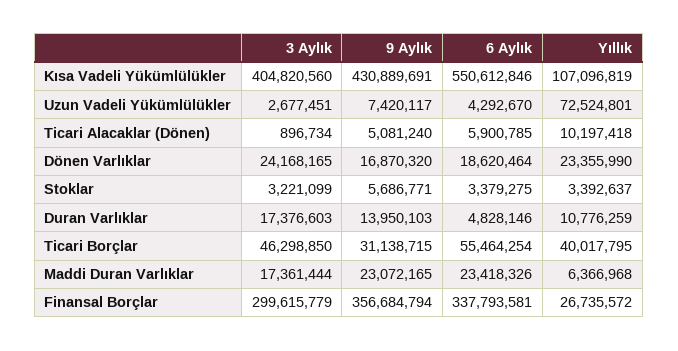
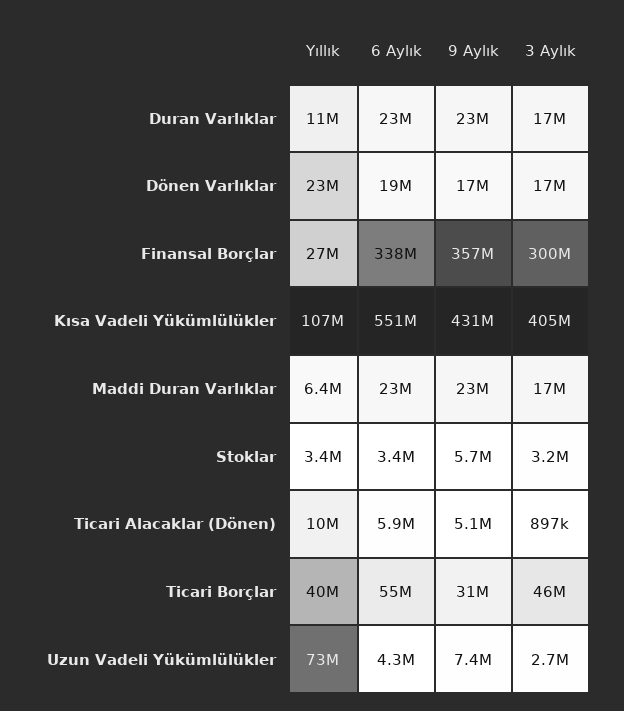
  {
    "3 Aylık": {
      "Kısa Vadeli Yükümlülükler": 404820560,
      "Uzun Vadeli Yükümlülükler": 2677451,
      "Ticari Alacaklar (Dönen)": 896734,
-     "Dönen Varlıklar": 24168165,
+     "Dönen Varlıklar": 17000000,
      "Stoklar": 3221099,
      "Duran Varlıklar": 17376603,
      "Ticari Borçlar": 46298850,
      "Maddi Duran Varlıklar": 17361444,
      "Finansal Borçlar": 299615779
    },
    "9 Aylık": {
      "Kısa Vadeli Yükümlülükler": 430889691,
      "Uzun Vadeli Yükümlülükler": 7420117,
      "Ticari Alacaklar (Dönen)": 5081240,
      "Dönen Varlıklar": 16870320,
      "Stoklar": 5686771,
-     "Duran Varlıklar": 13950103,
+     "Duran Varlıklar": 23000000,
      "Ticari Borçlar": 31138715,
      "Maddi Duran Varlıklar": 23072165,
      "Finansal Borçlar": 356684794
    },
    "6 Aylık": {
      "Kısa Vadeli Yükümlülükler": 550612846,
      "Uzun Vadeli Yükümlülükler": 4292670,
      "Ticari Alacaklar (Dönen)": 5900785,
      "Dönen Varlıklar": 18620464,
      "Stoklar": 3379275,
-     "Duran Varlıklar": 4828146,
+     "Duran Varlıklar": 23000000,
      "Ticari Borçlar": 55464254,
      "Maddi Duran Varlıklar": 23418326,
      "Finansal Borçlar": 337793581
    },
    "Yıllık": {
      "Kısa Vadeli Yükümlülükler": 107096819,
      "Uzun Vadeli Yükümlülükler": 72524801,
      "Ticari Alacaklar (Dönen)": 10197418,
      "Dönen Varlıklar": 23355990,
      "Stoklar": 3392637,
      "Duran Varlıklar": 10776259,
      "Ticari Borçlar": 40017795,
      "Maddi Duran Varlıklar": 6366968,
      "Finansal Borçlar": 26735572
    }
  }

